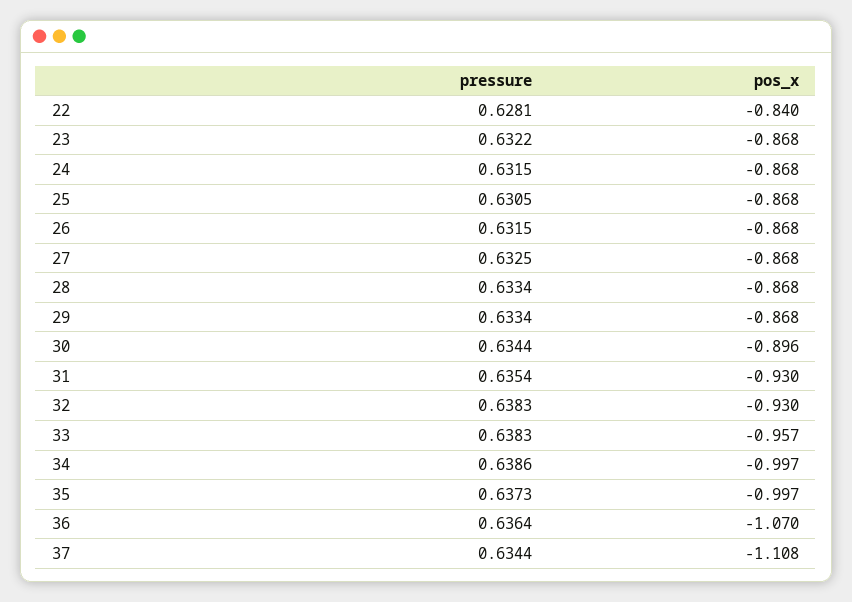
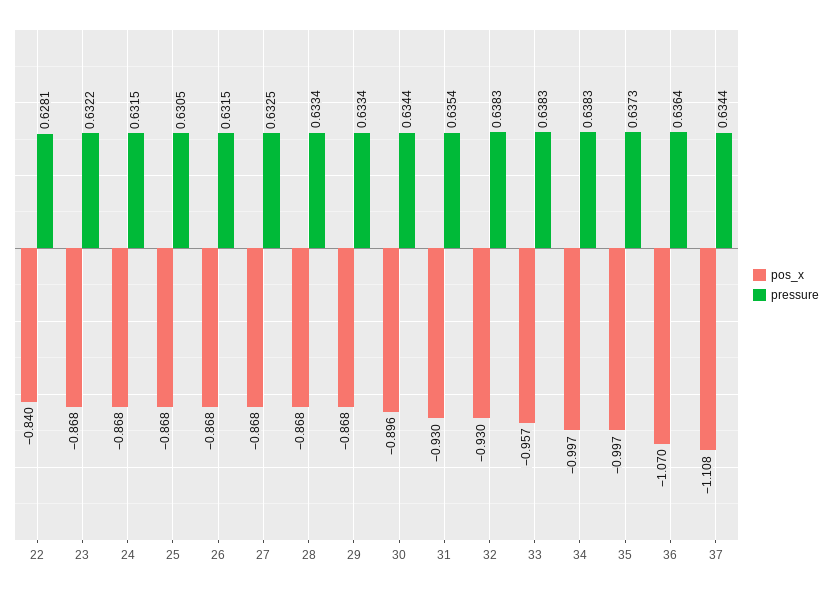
  {
    "pressure": {
      "22": 0.6281,
      "23": 0.6322,
      "24": 0.6315,
      "25": 0.6305,
      "26": 0.6315,
      "27": 0.6325,
      "28": 0.6334,
      "29": 0.6334,
      "30": 0.6344,
      "31": 0.6354,
      "32": 0.6383,
      "33": 0.6383,
-     "34": 0.6386,
+     "34": 0.6383,
      "35": 0.6373,
      "36": 0.6364,
      "37": 0.6344
    },
    "pos_x": {
      "22": -0.84,
      "23": -0.868,
      "24": -0.868,
      "25": -0.868,
      "26": -0.868,
      "27": -0.868,
      "28": -0.868,
      "29": -0.868,
      "30": -0.896,
      "31": -0.93,
      "32": -0.93,
      "33": -0.957,
      "34": -0.997,
      "35": -0.997,
      "36": -1.07,
      "37": -1.108
    }
  }

